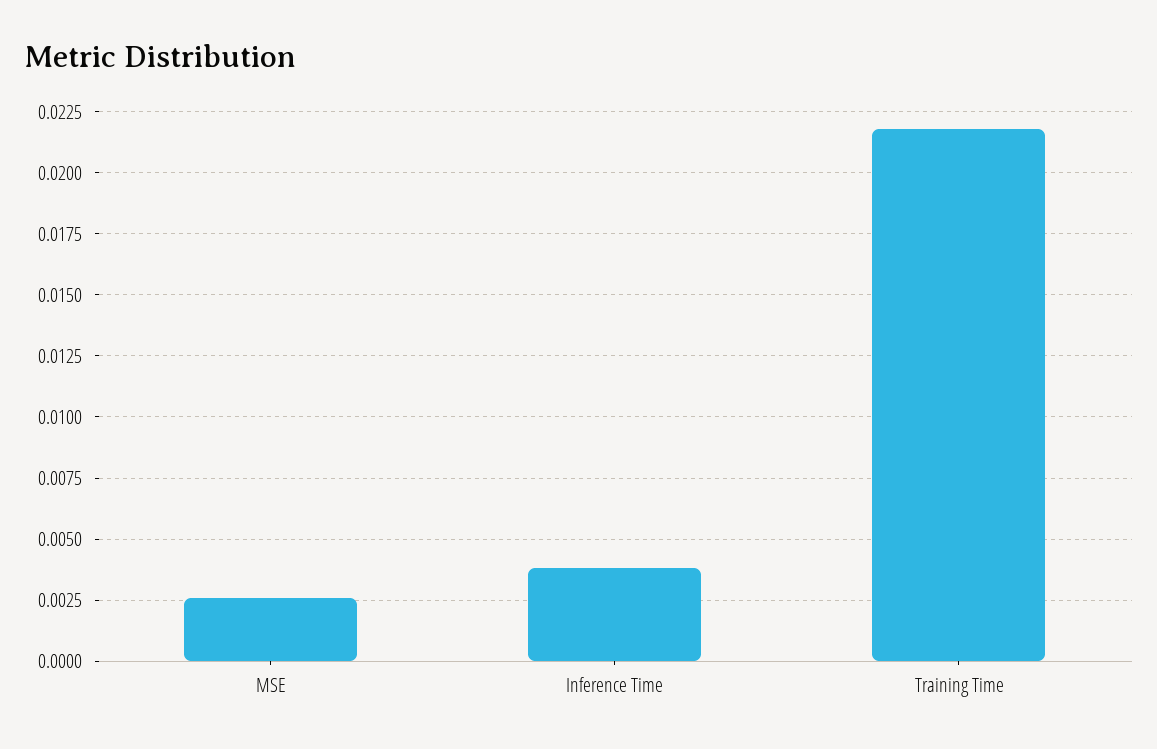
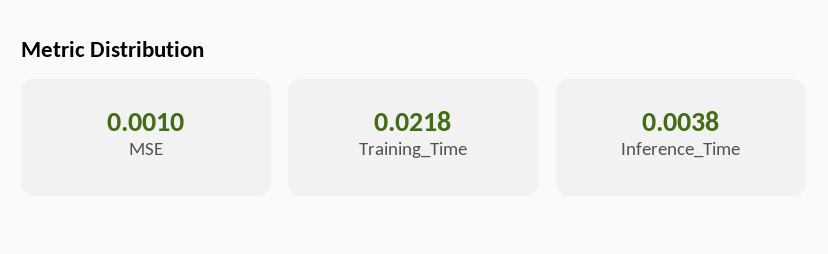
  {
-   "MSE": 0.0025,
+   "MSE": 0.001,
    "Inference Time": 0.0038,
    "Training Time": 0.0218
  }

